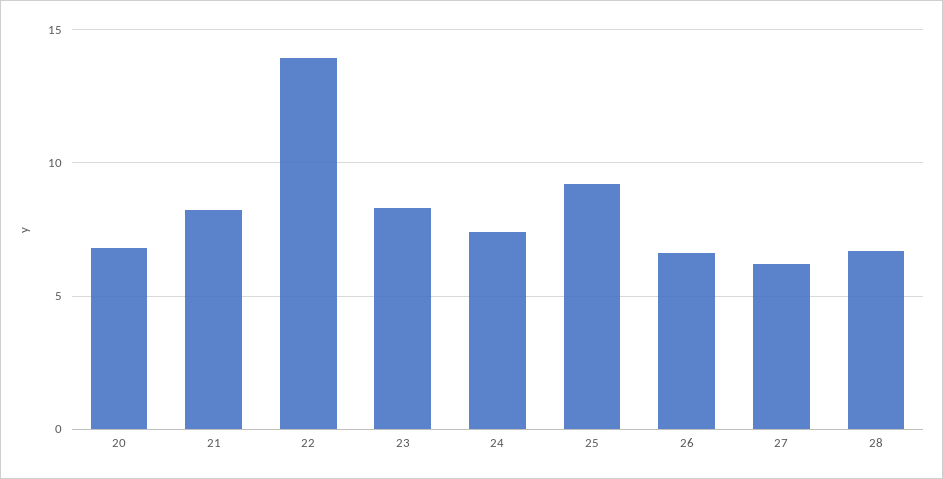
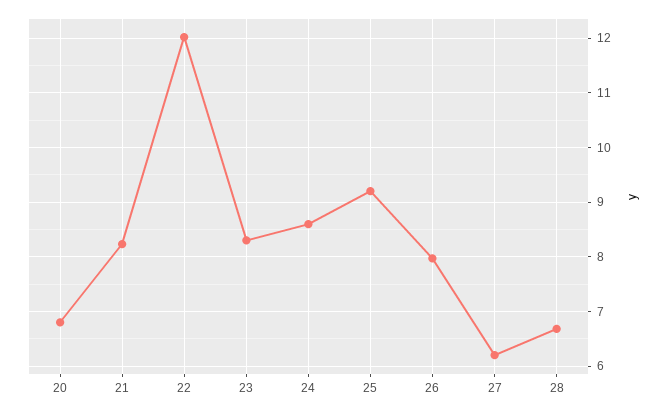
  {
    "20": 6.8,
    "21": 8.2,
-   "22": 14,
+   "22": 12,
    "23": 8.4,
-   "24": 7.5,
+   "24": 8.6,
    "25": 9.2,
-   "26": 6.5,
+   "26": 8,
    "27": 6.2,
    "28": 6.6
  }

